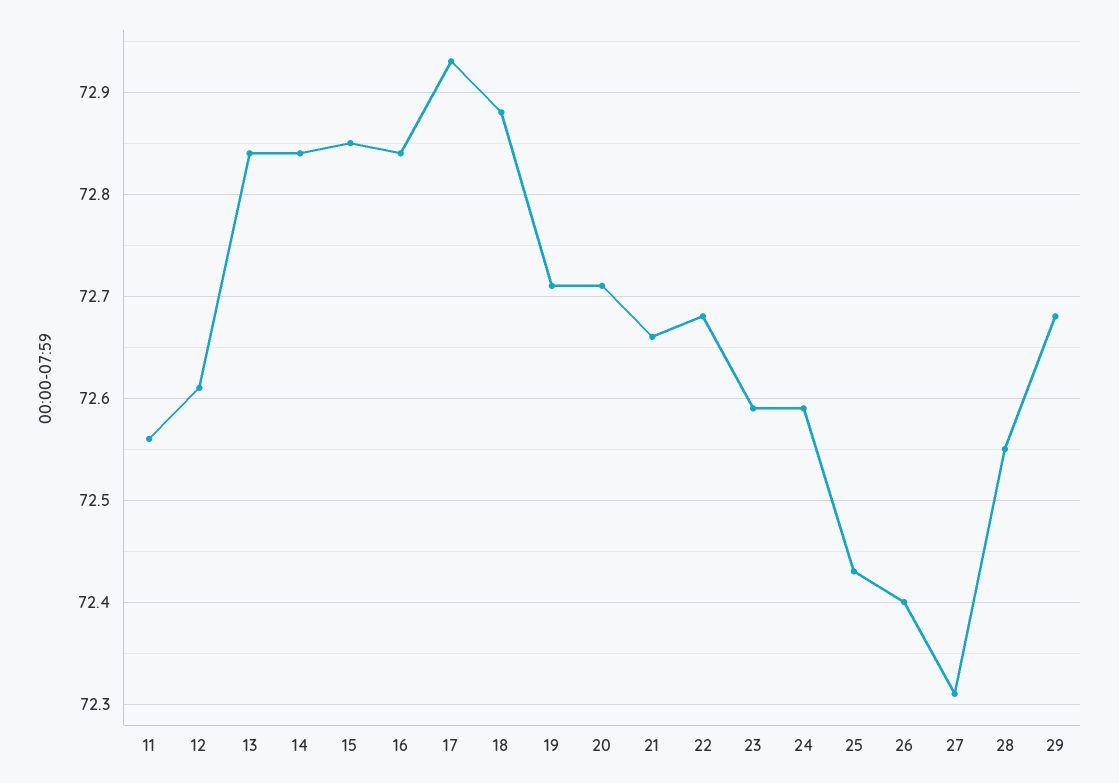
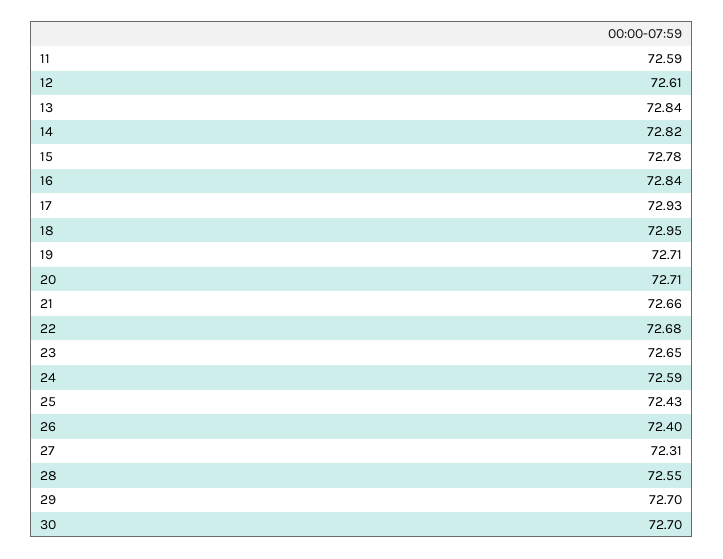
  {
-   "11": 72.56,
+   "11": 72.59,
    "12": 72.61,
    "13": 72.84,
-   "14": 72.84,
+   "14": 72.82,
-   "15": 72.85,
+   "15": 72.78,
    "16": 72.84,
    "17": 72.93,
-   "18": 72.88,
+   "18": 72.95,
    "19": 72.71,
    "20": 72.71,
    "21": 72.66,
    "22": 72.68,
-   "23": 72.59,
+   "23": 72.65,
    "24": 72.59,
    "25": 72.43,
    "26": 72.4,
    "27": 72.31,
    "28": 72.55,
-   "29": 72.68
+   "29": 72.7,
+   "30": 72.7
  }

